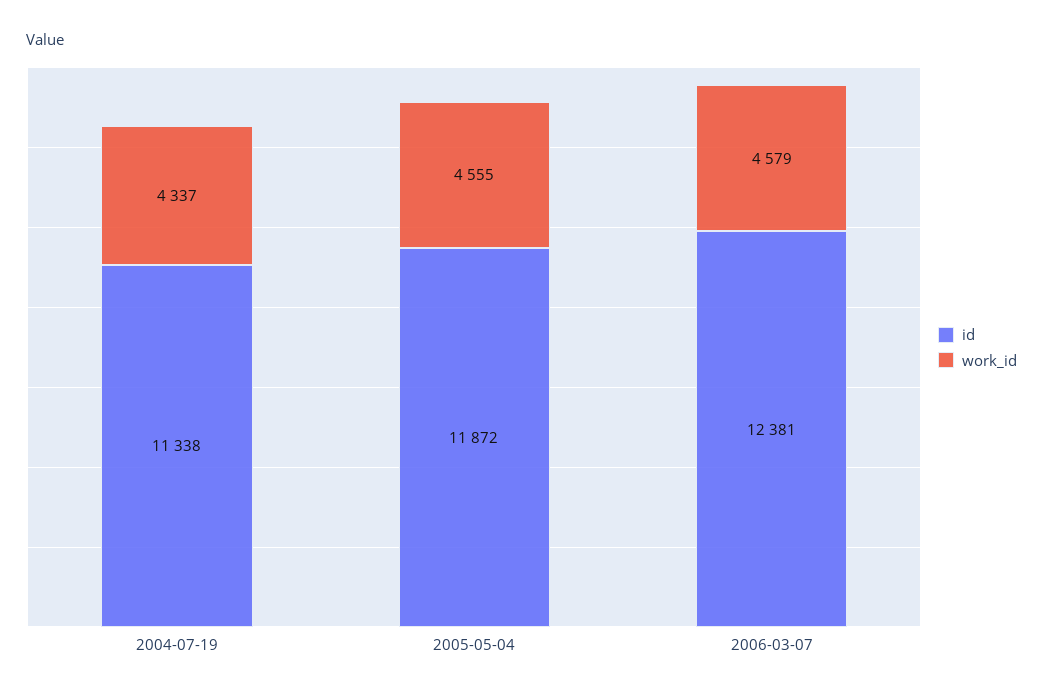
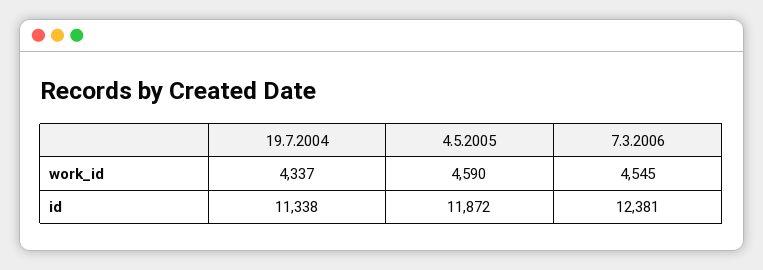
  {
    "id": {
      "2004-07-19": 11338,
      "2005-05-04": 11872,
      "2006-03-07": 12381
    },
    "work_id": {
      "2004-07-19": 4337,
-     "2005-05-04": 4555,
+     "2005-05-04": 4590,
-     "2006-03-07": 4579
+     "2006-03-07": 4545
    }
  }

